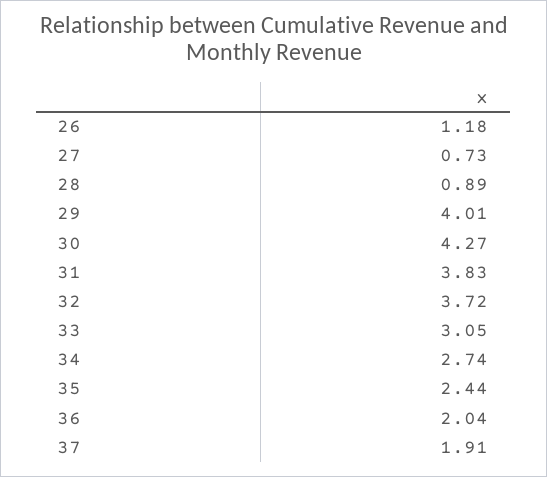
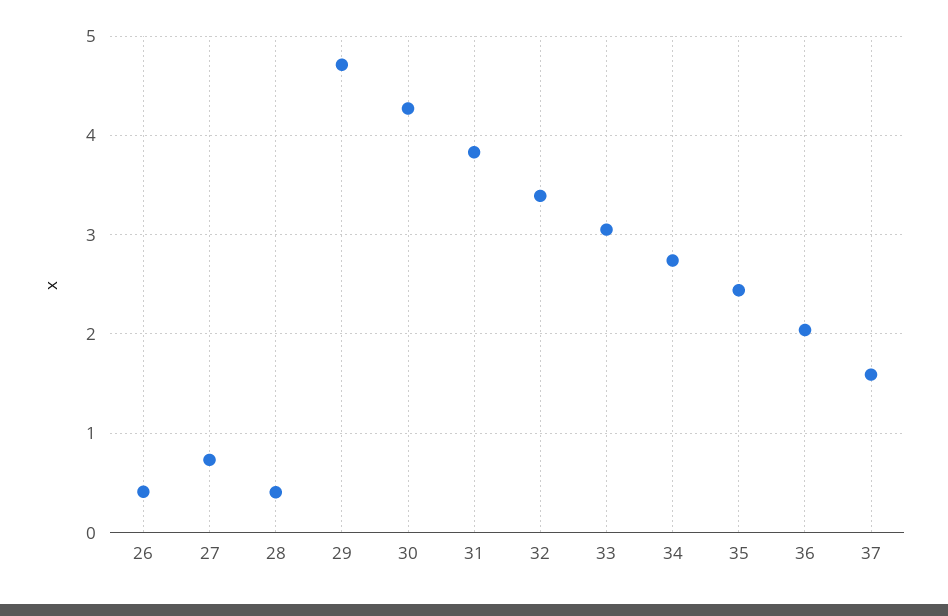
  {
-   "26": 1.18,
+   "26": 0.4,
    "27": 0.73,
-   "28": 0.89,
+   "28": 0.4,
-   "29": 4.01,
+   "29": 4.7,
    "30": 4.27,
    "31": 3.83,
-   "32": 3.72,
+   "32": 3.4,
    "33": 3.05,
    "34": 2.74,
    "35": 2.44,
    "36": 2.04,
-   "37": 1.91
+   "37": 1.6
  }

